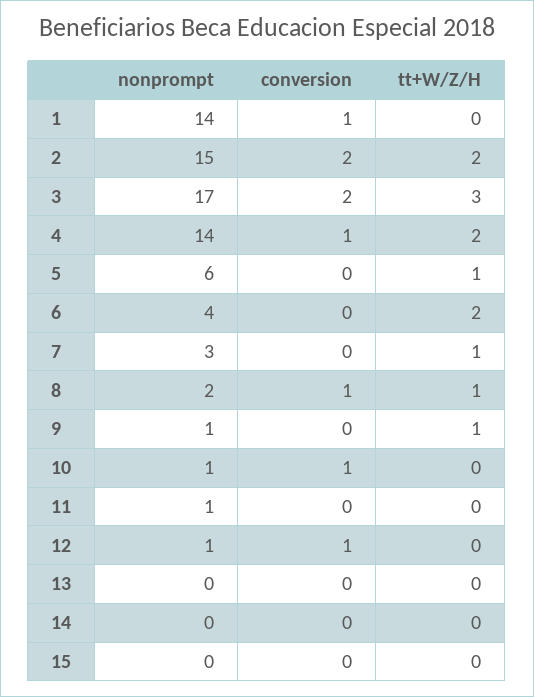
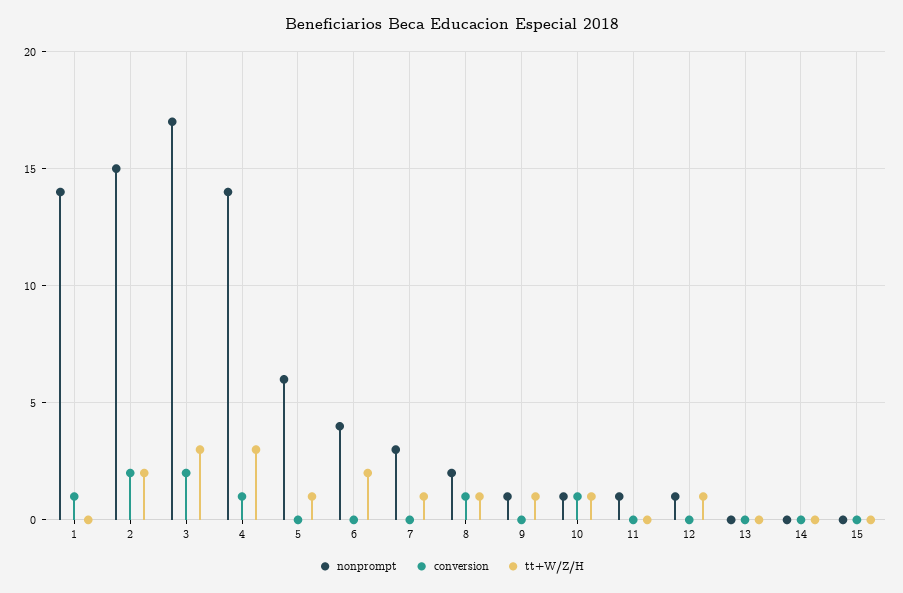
  {
    "nonprompt": {
      "1": 14,
      "2": 15,
      "3": 17,
      "4": 14,
      "5": 6,
      "6": 4,
      "7": 3,
      "8": 2,
      "9": 1,
      "10": 1,
      "11": 1,
      "12": 1,
      "13": 0,
      "14": 0,
      "15": 0
    },
    "conversion": {
      "1": 1,
      "2": 2,
      "3": 2,
      "4": 1,
      "5": 0,
      "6": 0,
      "7": 0,
      "8": 1,
      "9": 0,
      "10": 1,
      "11": 0,
-     "12": 1,
+     "12": 0,
      "13": 0,
      "14": 0,
      "15": 0
    },
    "tt+W/Z/H": {
      "1": 0,
      "2": 2,
      "3": 3,
-     "4": 2,
+     "4": 3,
      "5": 1,
      "6": 2,
      "7": 1,
      "8": 1,
      "9": 1,
-     "10": 0,
+     "10": 1,
      "11": 0,
-     "12": 0,
+     "12": 1,
      "13": 0,
      "14": 0,
      "15": 0
    }
  }

